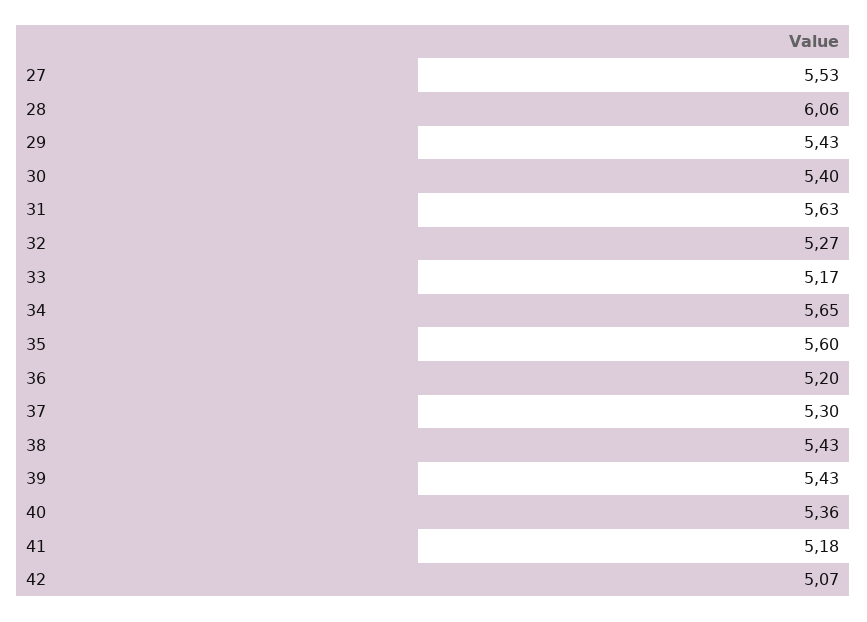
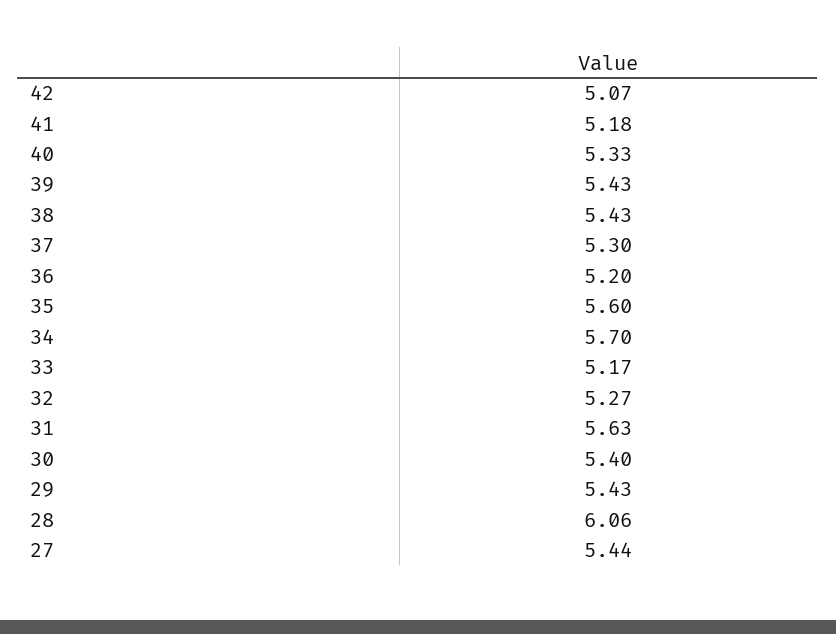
  {
-   "27": 5.53,
+   "27": 5.44,
    "28": 6.06,
    "29": 5.43,
    "30": 5.4,
    "31": 5.63,
    "32": 5.27,
    "33": 5.17,
-   "34": 5.65,
+   "34": 5.7,
    "35": 5.6,
    "36": 5.2,
    "37": 5.3,
    "38": 5.43,
    "39": 5.43,
-   "40": 5.36,
+   "40": 5.33,
    "41": 5.18,
    "42": 5.07
  }

